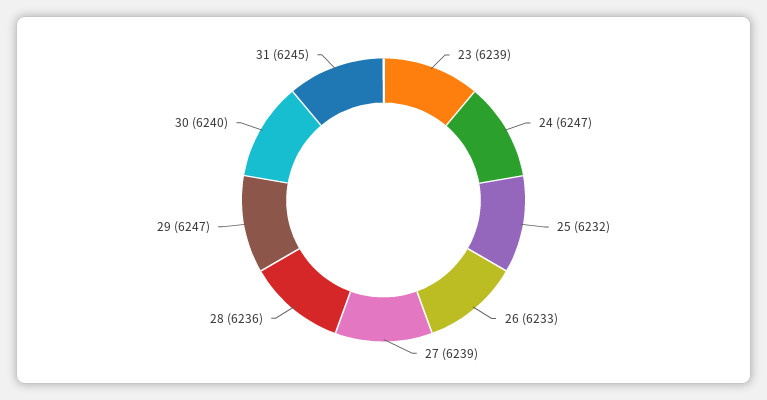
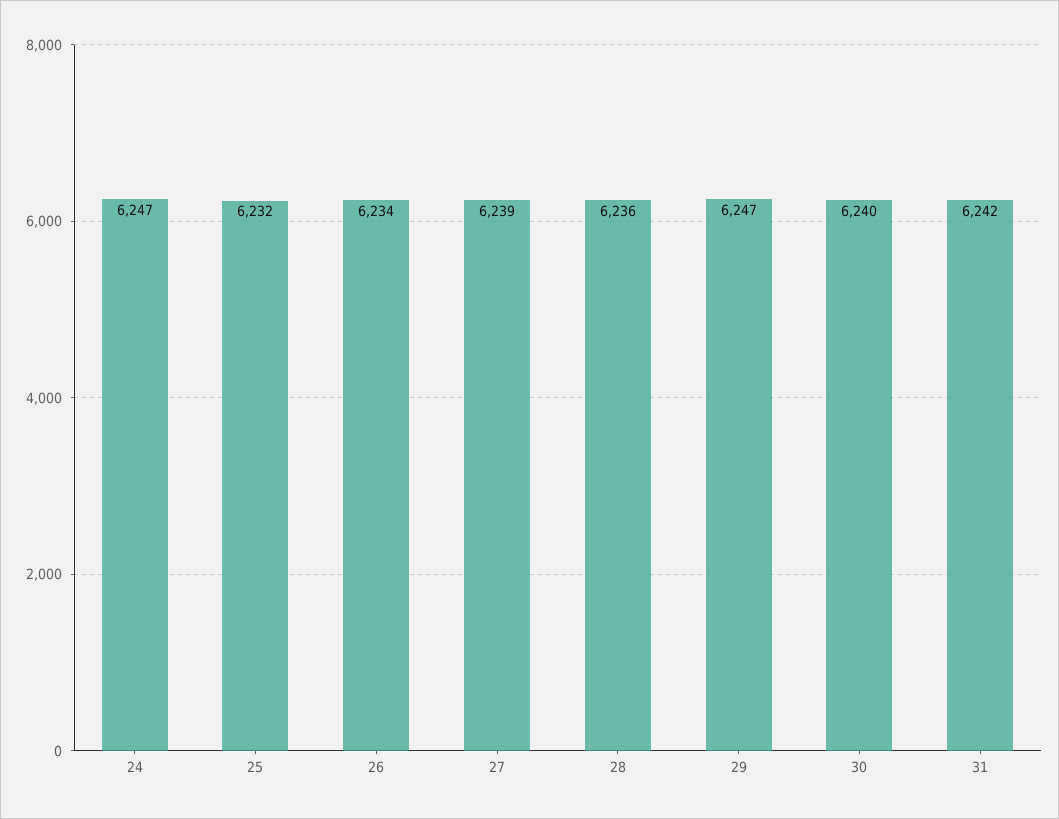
  {
-   "23": 6239,
    "24": 6247,
    "25": 6232,
-   "26": 6233,
+   "26": 6234,
    "27": 6239,
    "28": 6236,
    "29": 6247,
    "30": 6240,
-   "31": 6245
+   "31": 6242
  }

